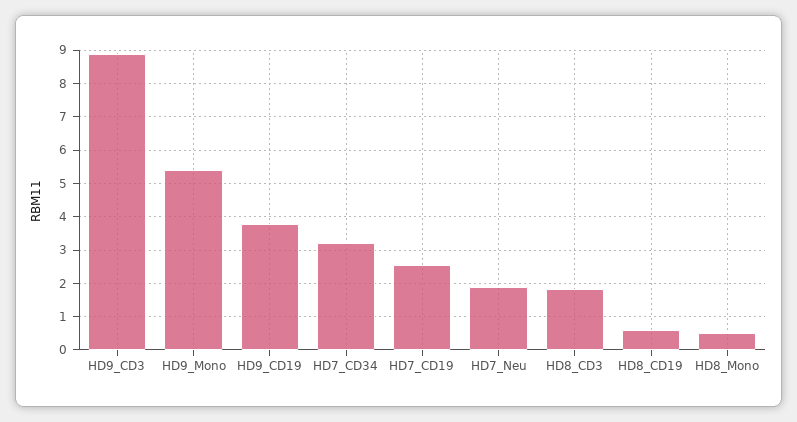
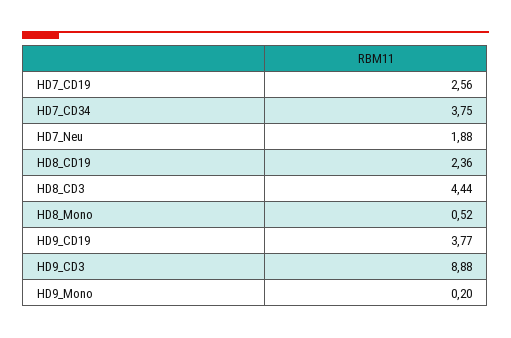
  {
    "HD9_CD3": 8.88,
-   "HD9_Mono": 5.4,
+   "HD9_Mono": 0.2,
    "HD9_CD19": 3.77,
-   "HD7_CD34": 3.2,
+   "HD7_CD34": 3.75,
    "HD7_CD19": 2.56,
    "HD7_Neu": 1.88,
-   "HD8_CD3": 1.8,
+   "HD8_CD3": 4.44,
-   "HD8_CD19": 0.6,
+   "HD8_CD19": 2.36,
    "HD8_Mono": 0.52
  }

